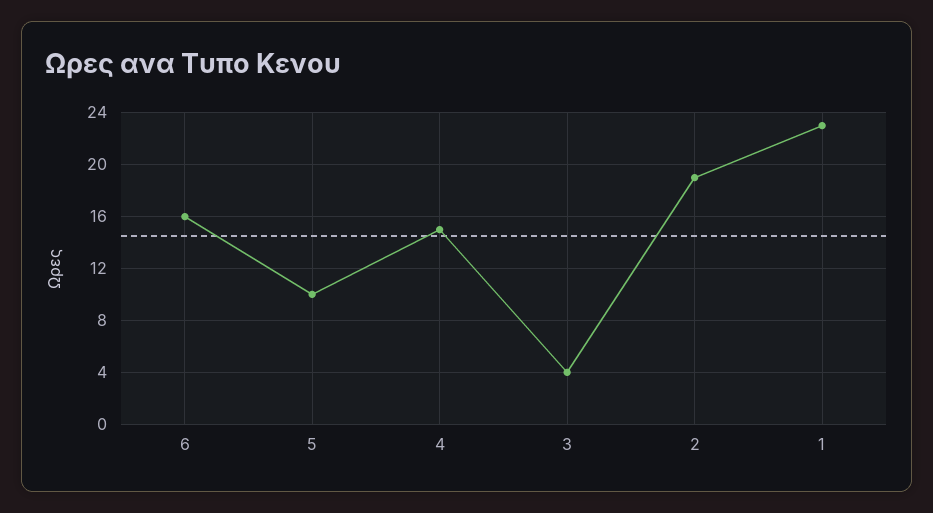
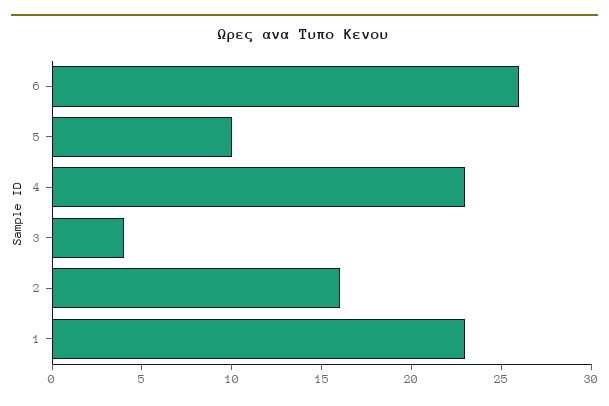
  {
-   "6": 16,
+   "6": 26,
    "5": 10,
-   "4": 15,
+   "4": 23,
    "3": 4,
-   "2": 19,
+   "2": 16,
    "1": 23
  }

